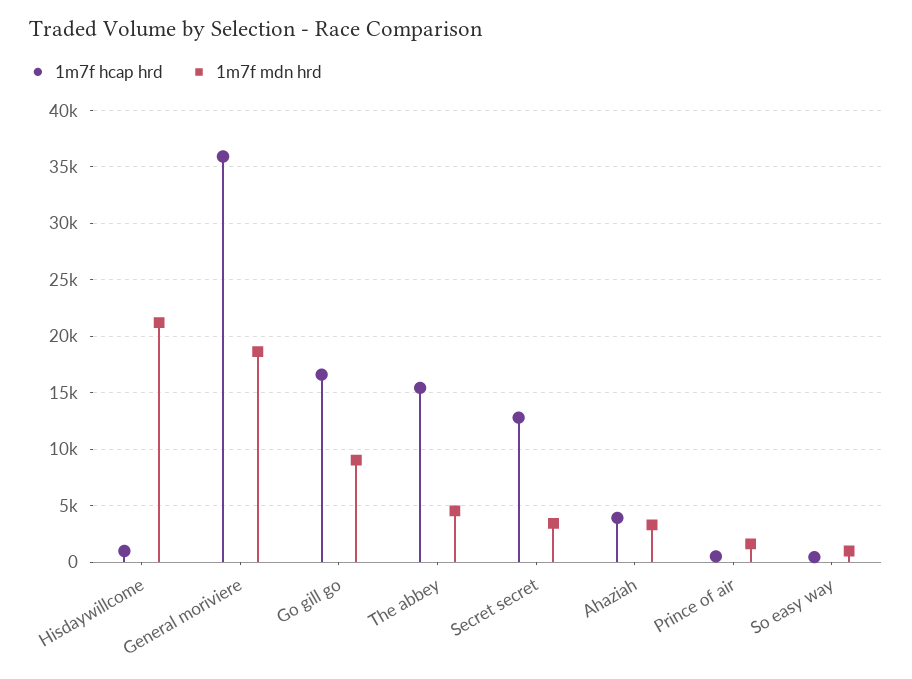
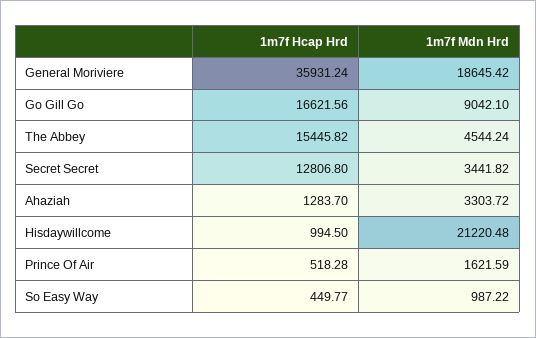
  {
    "1m7f hcap hrd": {
      "Hisdaywillcome": 994.5,
      "General moriviere": 35931.24,
      "Go gill go": 16621.56,
      "The abbey": 15445.82,
      "Secret secret": 12806.8,
-     "Ahaziah": 4000,
+     "Ahaziah": 1283.7,
      "Prince of air": 518.28,
      "So easy way": 449.77
    },
    "1m7f mdn hrd": {
      "Hisdaywillcome": 21220.48,
      "General moriviere": 18645.42,
      "Go gill go": 9042.1,
      "The abbey": 4544.24,
      "Secret secret": 3441.82,
      "Ahaziah": 3303.72,
      "Prince of air": 1621.59,
      "So easy way": 987.22
    }
  }

